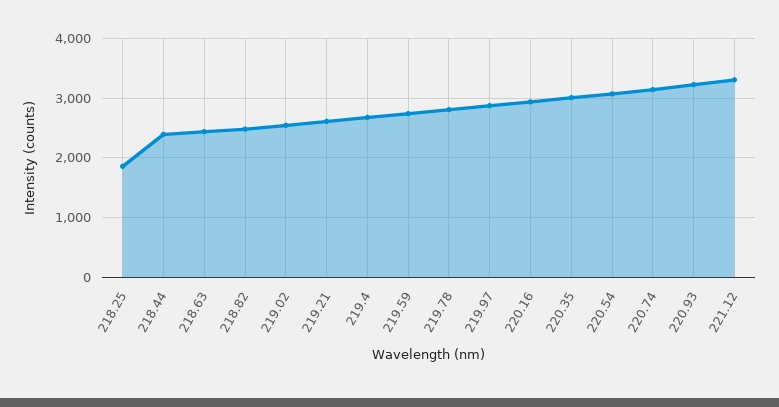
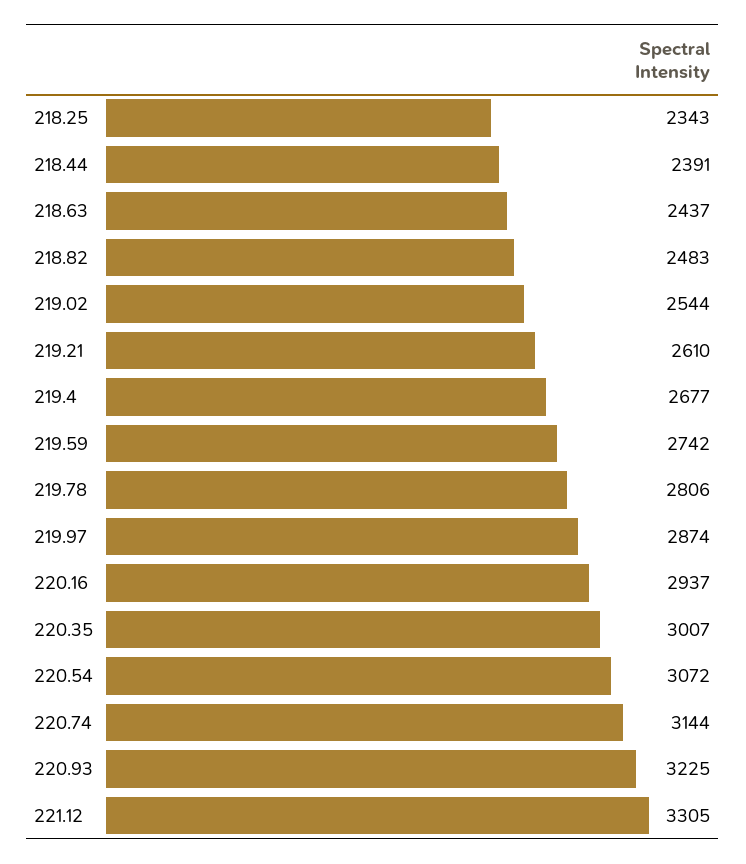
  {
-   "218.25": 1800,
+   "218.25": 2343,
    "218.44": 2391,
    "218.63": 2437,
    "218.82": 2483,
    "219.02": 2544,
    "219.21": 2610,
    "219.4": 2677,
    "219.59": 2742,
    "219.78": 2806,
    "219.97": 2874,
    "220.16": 2937,
    "220.35": 3007,
    "220.54": 3072,
    "220.74": 3144,
    "220.93": 3225,
    "221.12": 3305
  }

